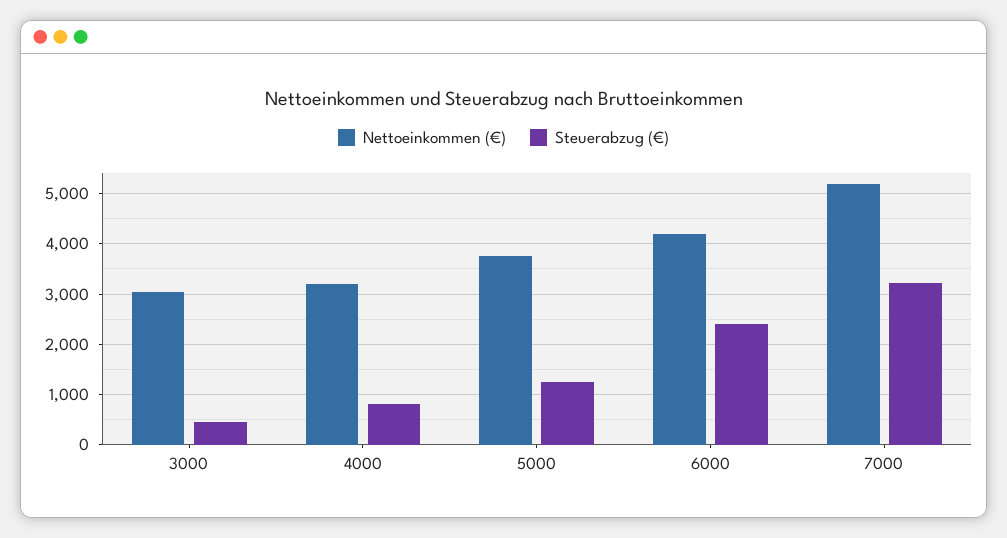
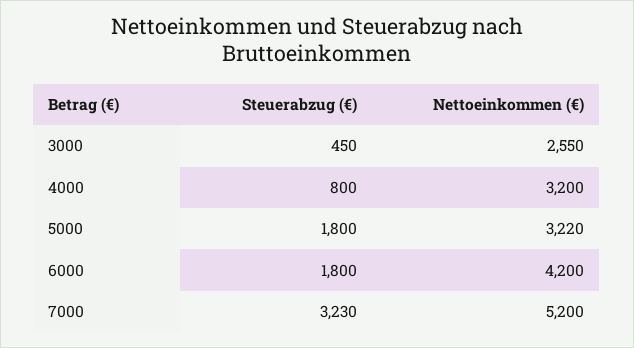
  {
    "Nettoeinkommen (€)": {
-     "3000": 3000,
+     "3000": 2550,
      "4000": 3200,
-     "5000": 3800,
+     "5000": 3220,
      "6000": 4200,
      "7000": 5200
    },
    "Steuerabzug (€)": {
      "3000": 450,
      "4000": 800,
-     "5000": 1200,
+     "5000": 1800,
-     "6000": 2400,
+     "6000": 1800,
      "7000": 3230
    }
  }

